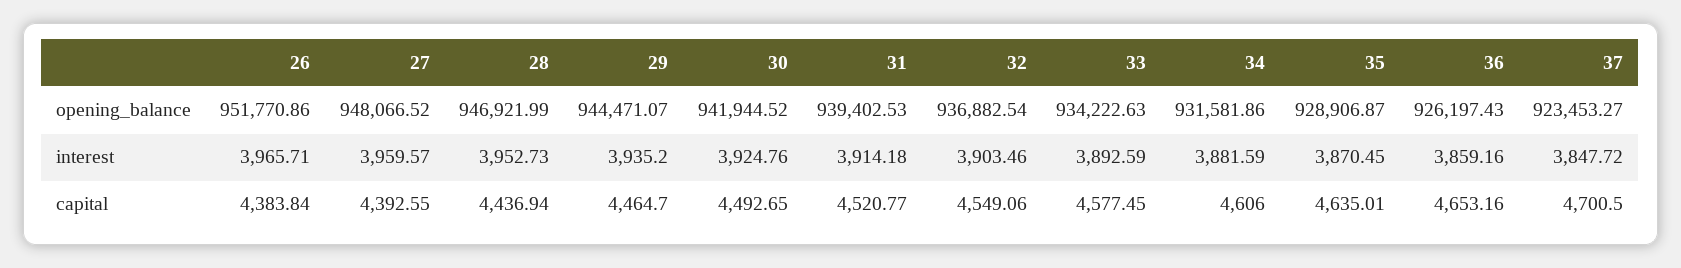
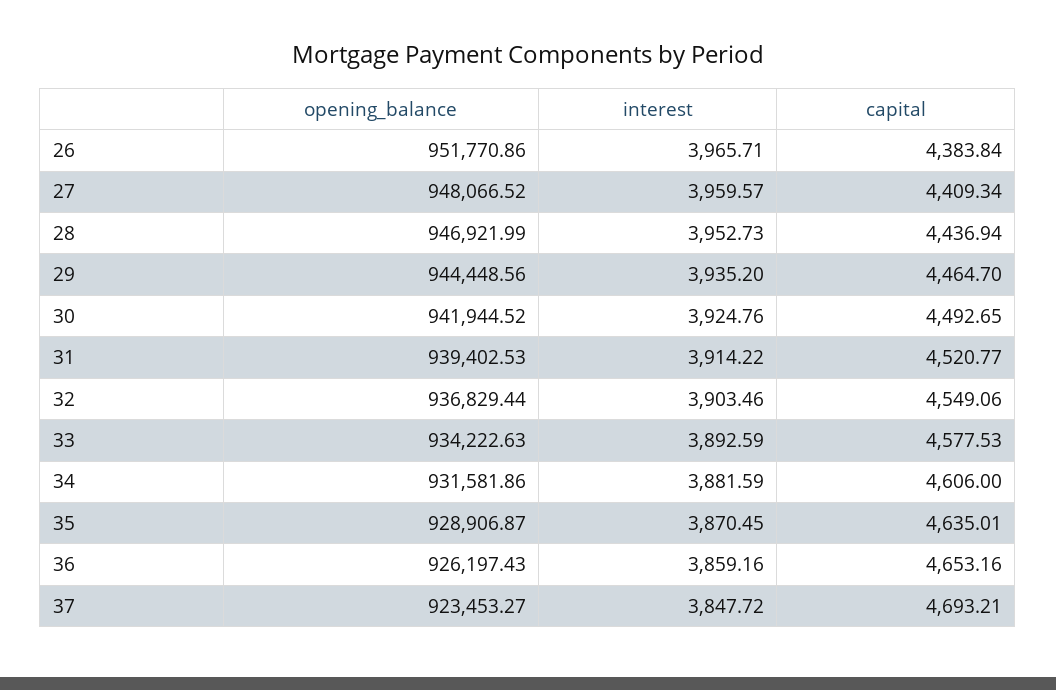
  {
    "26": {
      "opening_balance": 951770.86,
      "interest": 3965.71,
      "capital": 4383.84
    },
    "27": {
      "opening_balance": 948066.52,
      "interest": 3959.57,
-     "capital": 4392.55
+     "capital": 4409.34
    },
    "28": {
      "opening_balance": 946921.99,
      "interest": 3952.73,
      "capital": 4436.94
    },
    "29": {
-     "opening_balance": 944471.07,
+     "opening_balance": 944448.56,
      "interest": 3935.2,
      "capital": 4464.7
    },
    "30": {
      "opening_balance": 941944.52,
      "interest": 3924.76,
      "capital": 4492.65
    },
    "31": {
      "opening_balance": 939402.53,
-     "interest": 3914.18,
+     "interest": 3914.22,
      "capital": 4520.77
    },
    "32": {
-     "opening_balance": 936882.54,
+     "opening_balance": 936829.44,
      "interest": 3903.46,
      "capital": 4549.06
    },
    "33": {
      "opening_balance": 934222.63,
      "interest": 3892.59,
-     "capital": 4577.45
+     "capital": 4577.53
    },
    "34": {
      "opening_balance": 931581.86,
      "interest": 3881.59,
      "capital": 4606
    },
    "35": {
      "opening_balance": 928906.87,
      "interest": 3870.45,
      "capital": 4635.01
    },
    "36": {
      "opening_balance": 926197.43,
      "interest": 3859.16,
      "capital": 4653.16
    },
    "37": {
      "opening_balance": 923453.27,
      "interest": 3847.72,
-     "capital": 4700.5
+     "capital": 4693.21
    }
  }

